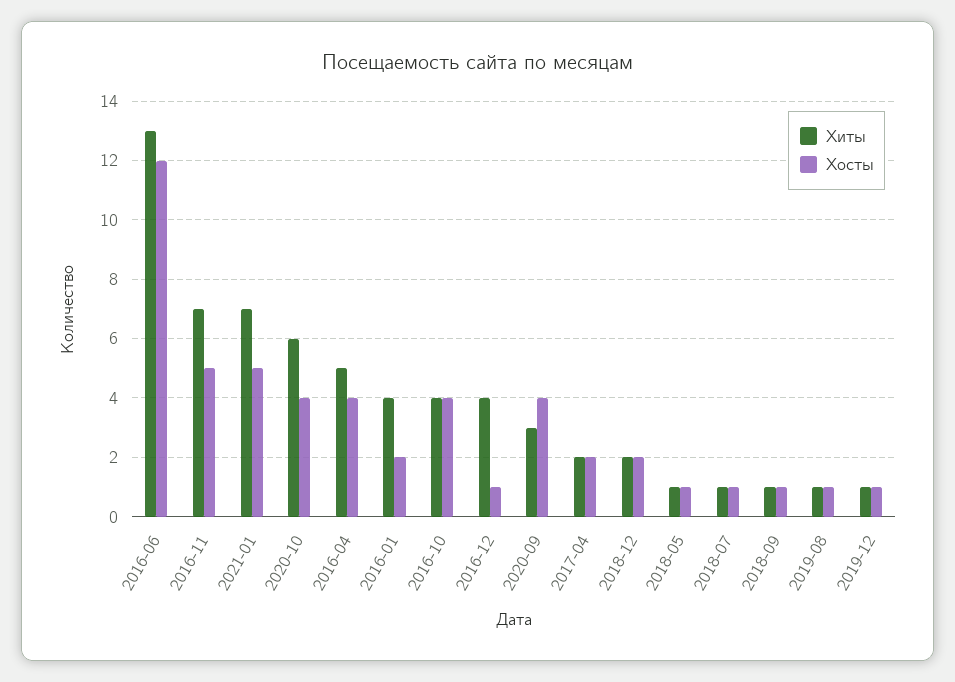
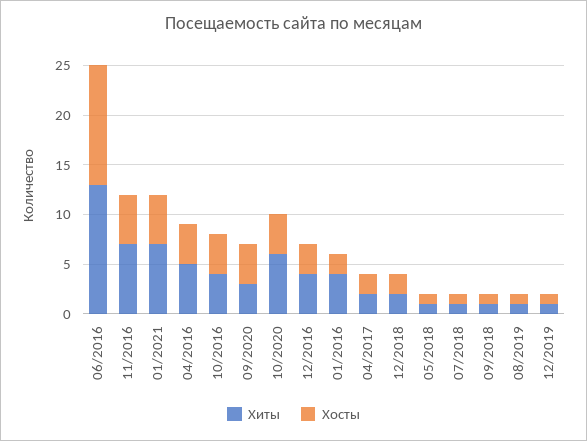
  {
    "Хиты": {
      "2016-06": 13,
      "2016-11": 7,
      "2021-01": 7,
      "2020-10": 6,
      "2016-04": 5,
      "2016-01": 4,
      "2016-10": 4,
      "2016-12": 4,
      "2020-09": 3,
      "2017-04": 2,
      "2018-12": 2,
      "2018-05": 1,
      "2018-07": 1,
      "2018-09": 1,
      "2019-08": 1,
      "2019-12": 1
    },
    "Хосты": {
      "2016-06": 12,
      "2016-11": 5,
      "2021-01": 5,
      "2020-10": 4,
      "2016-04": 4,
      "2016-01": 2,
      "2016-10": 4,
-     "2016-12": 1,
+     "2016-12": 3,
      "2020-09": 4,
      "2017-04": 2,
      "2018-12": 2,
      "2018-05": 1,
      "2018-07": 1,
      "2018-09": 1,
      "2019-08": 1,
      "2019-12": 1
    }
  }

